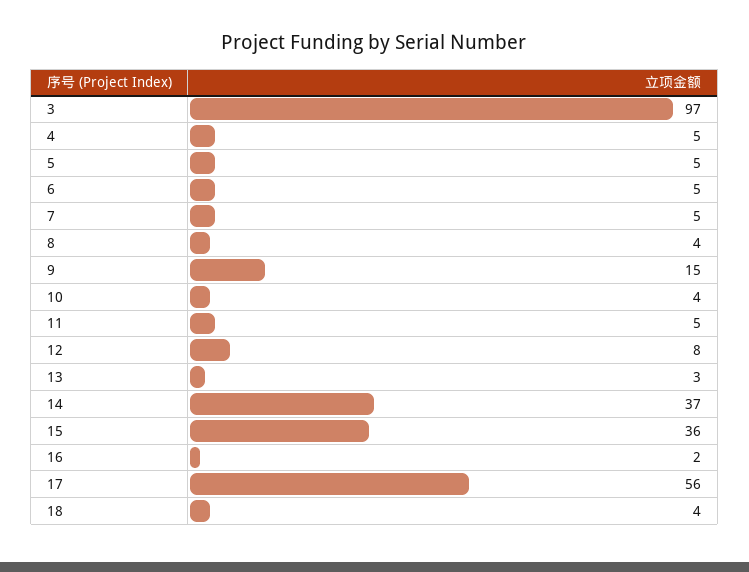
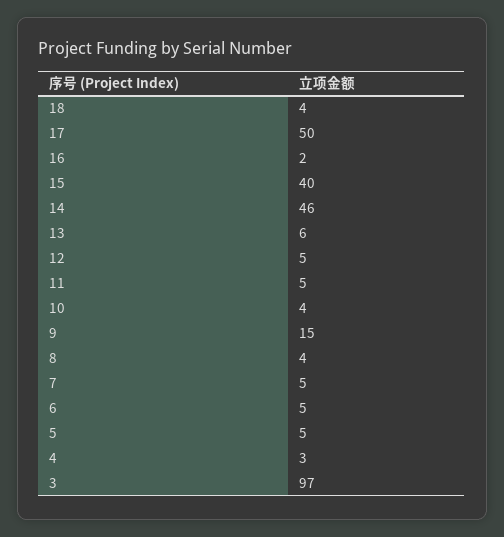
  {
    "3": 97,
-   "4": 5,
+   "4": 3,
    "5": 5,
    "6": 5,
    "7": 5,
    "8": 4,
    "9": 15,
    "10": 4,
    "11": 5,
-   "12": 8,
+   "12": 5,
-   "13": 3,
+   "13": 6,
-   "14": 37,
+   "14": 46,
-   "15": 36,
+   "15": 40,
    "16": 2,
-   "17": 56,
+   "17": 50,
    "18": 4
  }

